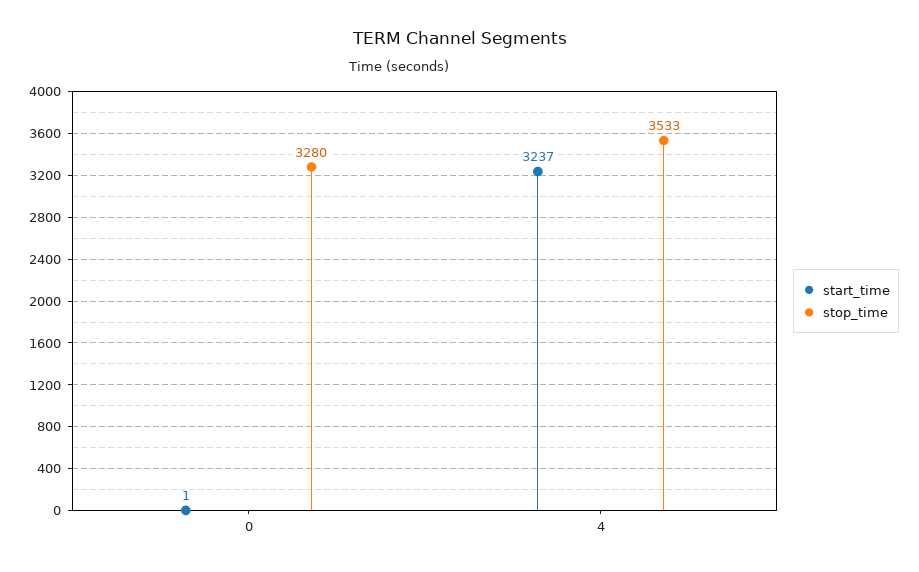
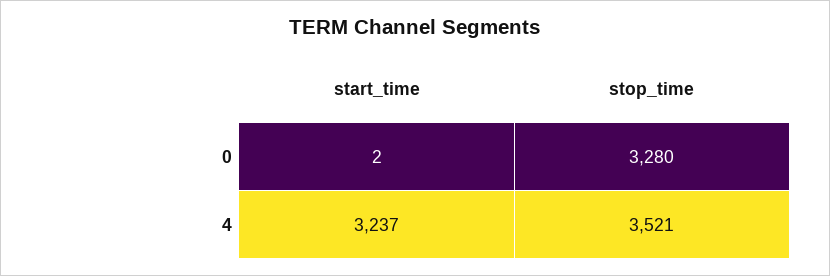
  {
    "start_time": {
-     "0": 1,
+     "0": 2,
      "4": 3237
    },
    "stop_time": {
      "0": 3280,
-     "4": 3533
+     "4": 3521
    }
  }

